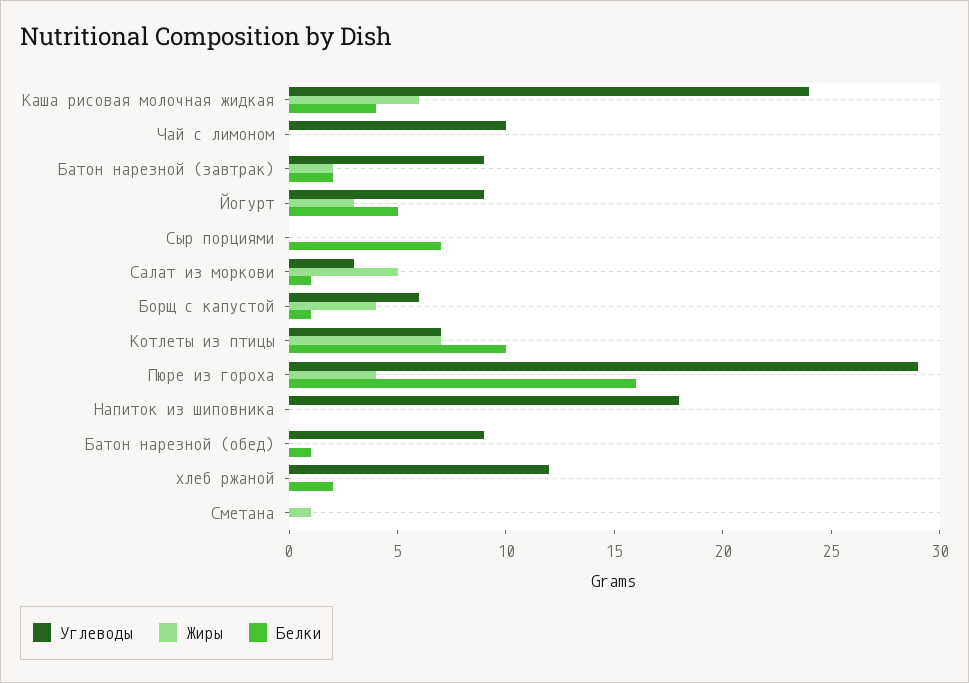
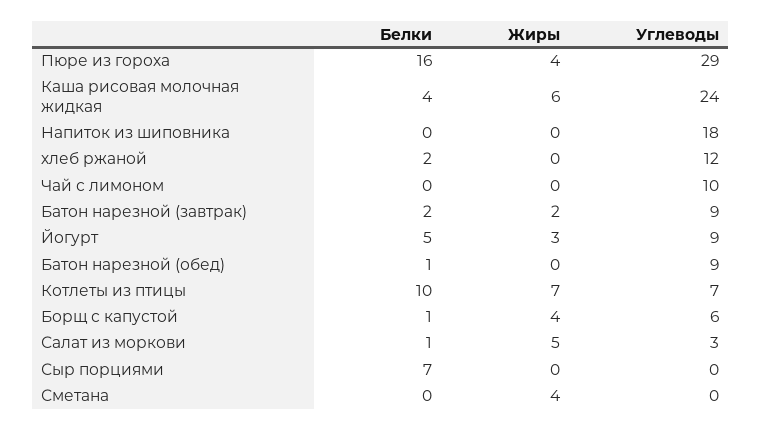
  {
    "Углеводы": {
      "Каша рисовая молочная жидкая": 24,
      "Чай с лимоном": 10,
      "Батон нарезной (завтрак)": 9,
      "Йогурт": 9,
      "Сыр порциями": 0,
      "Салат из моркови": 3,
      "Борщ с капустой": 6,
      "Котлеты из птицы": 7,
      "Пюре из гороха": 29,
      "Напиток из шиповника": 18,
      "Батон нарезной (обед)": 9,
      "хлеб ржаной": 12,
      "Сметана": 0
    },
    "Жиры": {
      "Каша рисовая молочная жидкая": 6,
      "Чай с лимоном": 0,
      "Батон нарезной (завтрак)": 2,
      "Йогурт": 3,
      "Сыр порциями": 0,
      "Салат из моркови": 5,
      "Борщ с капустой": 4,
      "Котлеты из птицы": 7,
      "Пюре из гороха": 4,
      "Напиток из шиповника": 0,
      "Батон нарезной (обед)": 0,
      "хлеб ржаной": 0,
-     "Сметана": 1
+     "Сметана": 4
    },
    "Белки": {
      "Каша рисовая молочная жидкая": 4,
      "Чай с лимоном": 0,
      "Батон нарезной (завтрак)": 2,
      "Йогурт": 5,
      "Сыр порциями": 7,
      "Салат из моркови": 1,
      "Борщ с капустой": 1,
      "Котлеты из птицы": 10,
      "Пюре из гороха": 16,
      "Напиток из шиповника": 0,
      "Батон нарезной (обед)": 1,
      "хлеб ржаной": 2,
      "Сметана": 0
    }
  }

